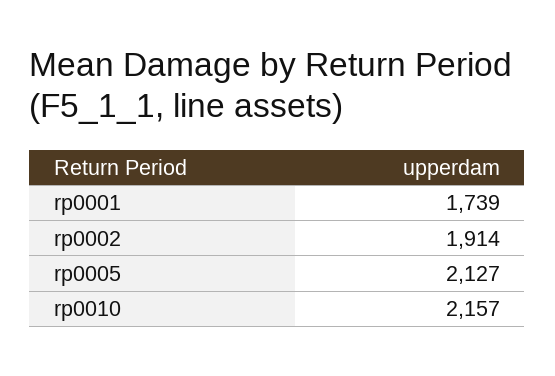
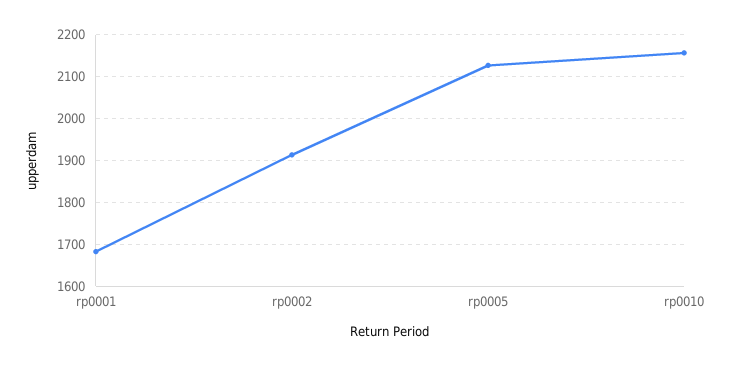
  {
-   "rp0001": 1739,
+   "rp0001": 1680,
    "rp0002": 1914,
    "rp0005": 2127,
    "rp0010": 2157
  }

